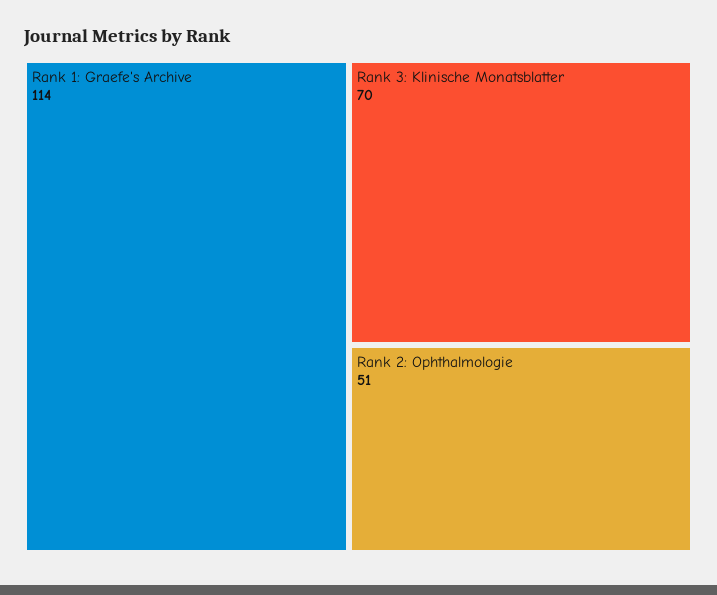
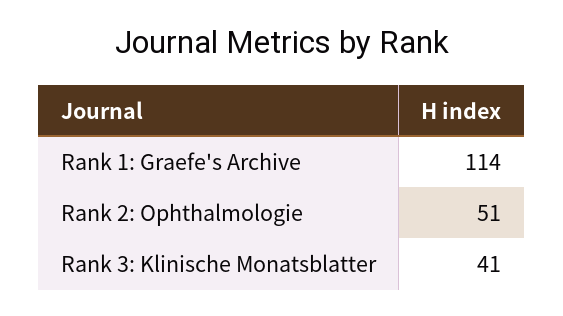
  {
    "Rank 1: Graefe's Archive": 114,
-   "Rank 3: Klinische Monatsblatter": 70,
+   "Rank 3: Klinische Monatsblatter": 41,
    "Rank 2: Ophthalmologie": 51
  }

